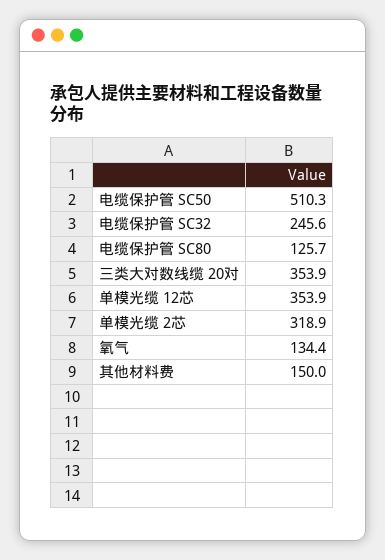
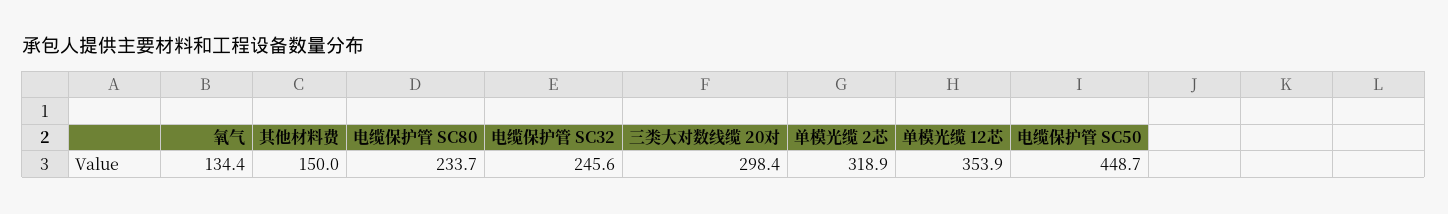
  {
-   "电缆保护管 SC50": 510.3,
+   "电缆保护管 SC50": 448.7,
    "电缆保护管 SC32": 245.6,
-   "电缆保护管 SC80": 125.7,
+   "电缆保护管 SC80": 233.7,
-   "三类大对数线缆 20对": 353.9,
+   "三类大对数线缆 20对": 298.4,
    "单模光缆 12芯": 353.9,
    "单模光缆 2芯": 318.9,
    "氧气": 134.4,
    "其他材料费": 150
  }

